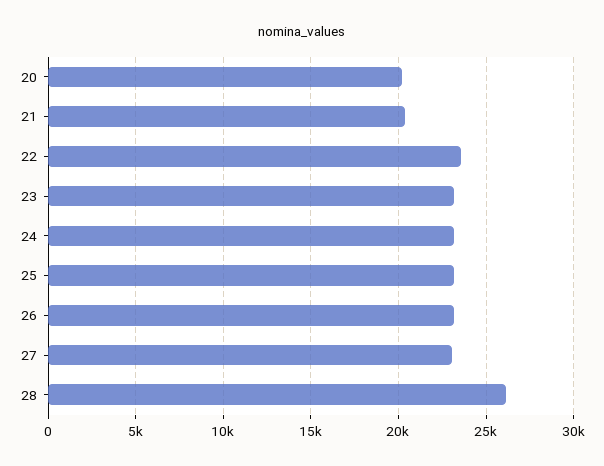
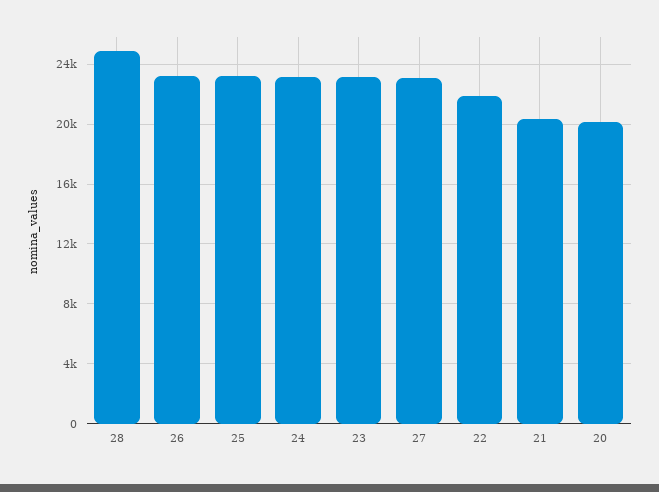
  {
    "20": 20000,
    "21": 20500,
-   "22": 23500,
+   "22": 22000,
    "23": 23000,
    "24": 23000,
    "25": 23000,
    "26": 23000,
    "27": 23000,
-   "28": 26000
+   "28": 25000
  }

